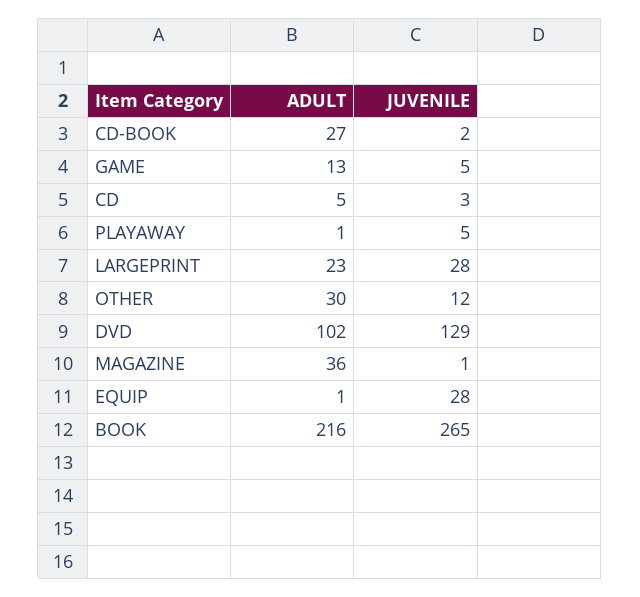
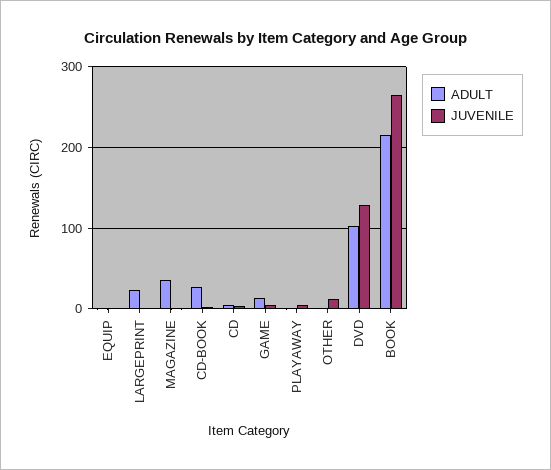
  {
    "ADULT": {
      "CD-BOOK": 27,
      "GAME": 13,
      "CD": 5,
      "PLAYAWAY": 1,
      "LARGEPRINT": 23,
-     "OTHER": 30,
+     "OTHER": 0,
      "DVD": 102,
      "MAGAZINE": 36,
      "EQUIP": 1,
      "BOOK": 216
    },
    "JUVENILE": {
      "CD-BOOK": 2,
      "GAME": 5,
      "CD": 3,
      "PLAYAWAY": 5,
-     "LARGEPRINT": 28,
+     "LARGEPRINT": 0,
      "OTHER": 12,
      "DVD": 129,
      "MAGAZINE": 1,
-     "EQUIP": 28,
+     "EQUIP": 0,
      "BOOK": 265
    }
  }

